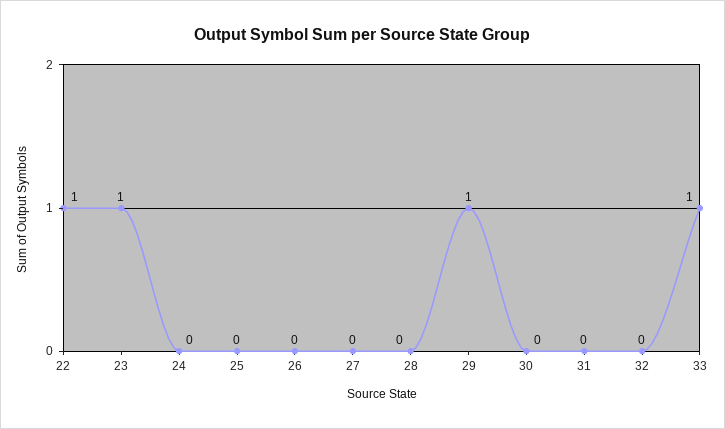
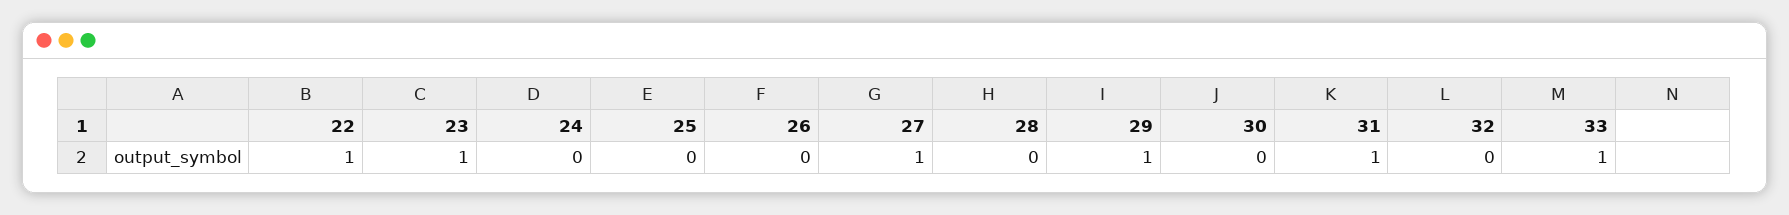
  {
    "22": 1,
    "23": 1,
    "24": 0,
    "25": 0,
    "26": 0,
-   "27": 0,
+   "27": 1,
    "28": 0,
    "29": 1,
    "30": 0,
-   "31": 0,
+   "31": 1,
    "32": 0,
    "33": 1
  }

